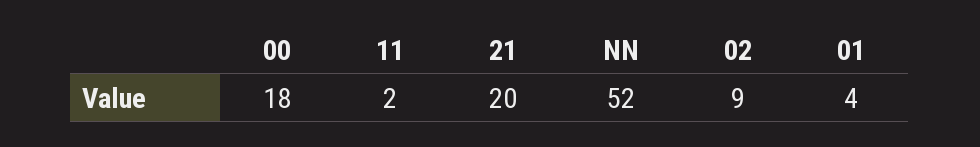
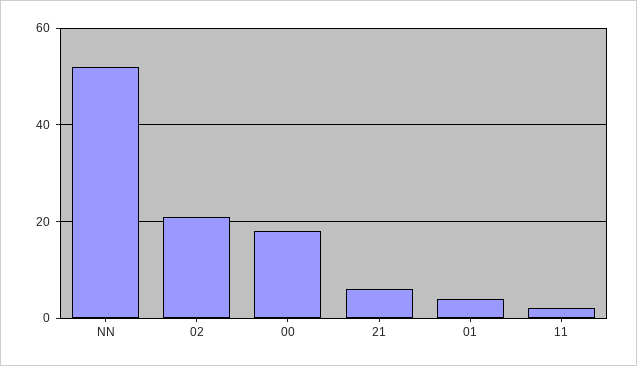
  {
    "00": 18,
    "11": 2,
-   "21": 20,
+   "21": 5,
    "NN": 52,
-   "02": 9,
+   "02": 20,
    "01": 4
  }

